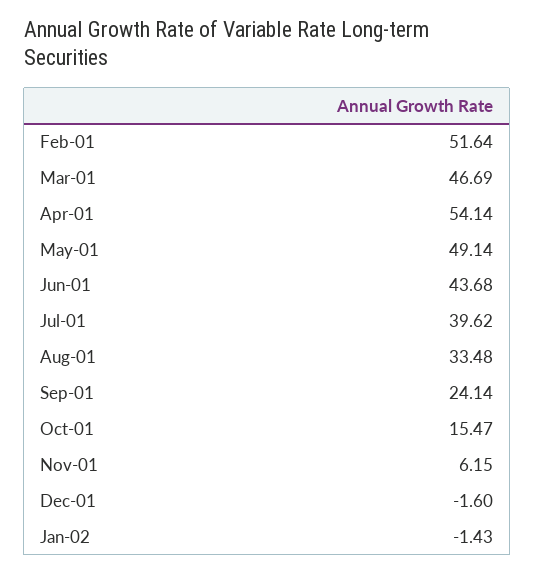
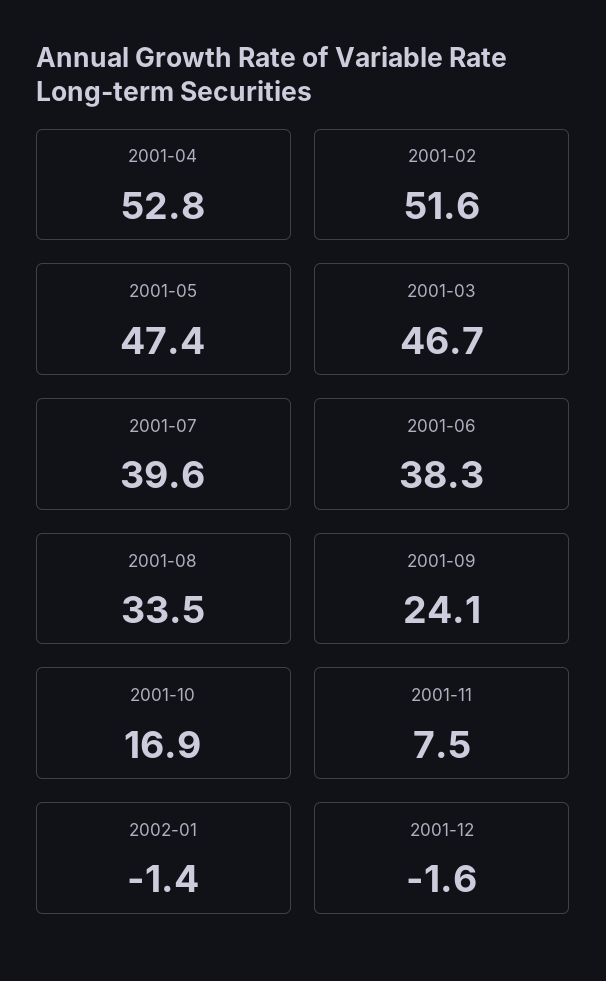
  {
    "Feb-01": 51.64,
    "Mar-01": 46.69,
-   "Apr-01": 54.14,
+   "Apr-01": 52.8,
-   "May-01": 49.14,
+   "May-01": 47.4,
-   "Jun-01": 43.68,
+   "Jun-01": 38.3,
    "Jul-01": 39.62,
    "Aug-01": 33.48,
    "Sep-01": 24.14,
-   "Oct-01": 15.47,
+   "Oct-01": 16.9,
-   "Nov-01": 6.15,
+   "Nov-01": 7.5,
    "Dec-01": -1.6,
    "Jan-02": -1.43
  }

